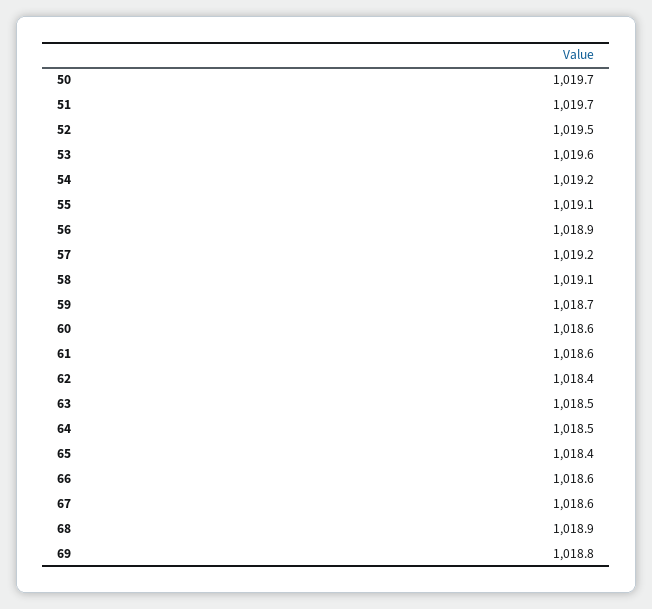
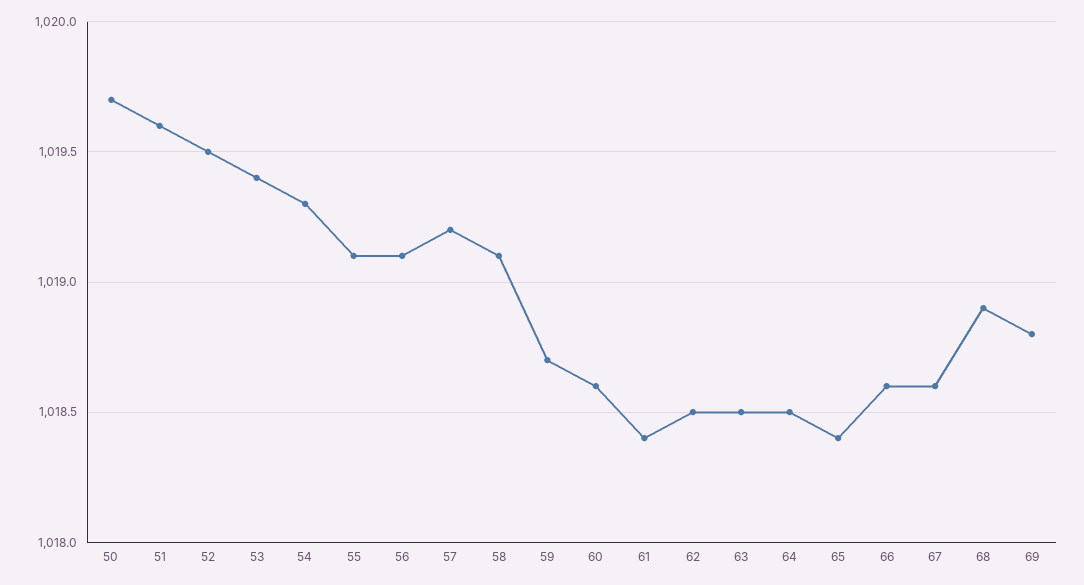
  {
    "50": 1019.7,
-   "51": 1019.7,
+   "51": 1019.6,
    "52": 1019.5,
-   "53": 1019.6,
+   "53": 1019.4,
-   "54": 1019.2,
+   "54": 1019.3,
    "55": 1019.1,
-   "56": 1018.9,
+   "56": 1019.1,
    "57": 1019.2,
    "58": 1019.1,
    "59": 1018.7,
    "60": 1018.6,
-   "61": 1018.6,
+   "61": 1018.4,
-   "62": 1018.4,
+   "62": 1018.5,
    "63": 1018.5,
    "64": 1018.5,
    "65": 1018.4,
    "66": 1018.6,
    "67": 1018.6,
    "68": 1018.9,
    "69": 1018.8
  }

